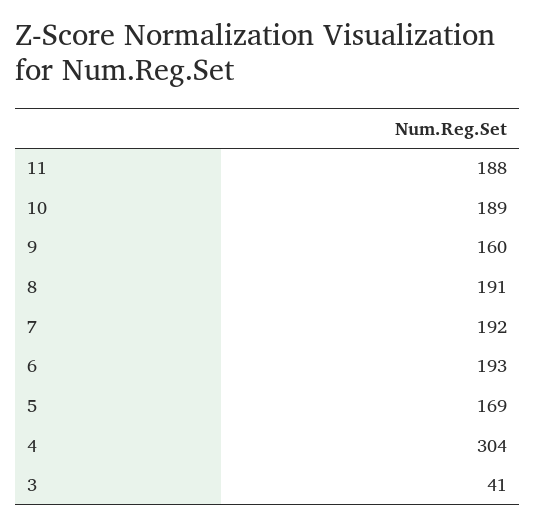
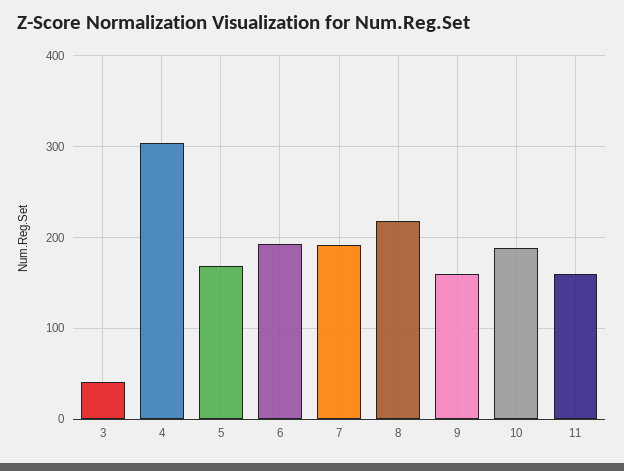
  {
-   "11": 188,
+   "11": 160,
    "10": 189,
    "9": 160,
-   "8": 191,
+   "8": 220,
    "7": 192,
    "6": 193,
    "5": 169,
    "4": 304,
    "3": 41
  }

